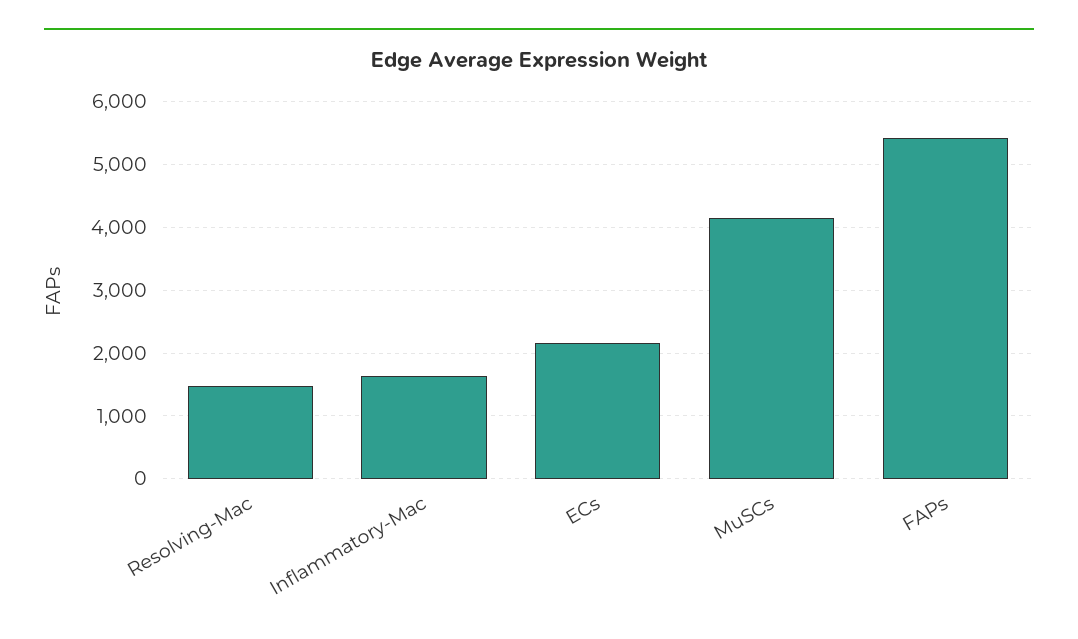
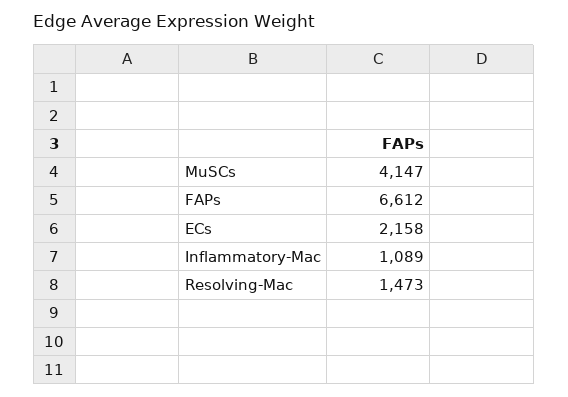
  {
    "Resolving-Mac": 1473,
-   "Inflammatory-Mac": 1600,
+   "Inflammatory-Mac": 1089,
    "ECs": 2158,
    "MuSCs": 4147,
-   "FAPs": 5400
+   "FAPs": 6612
  }

